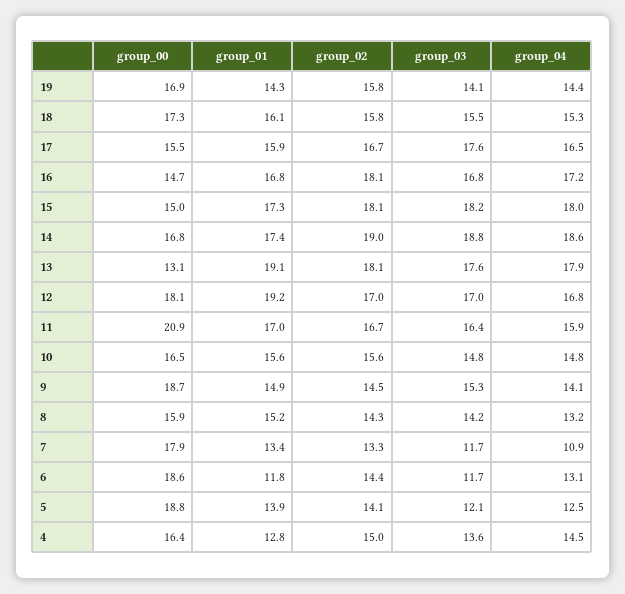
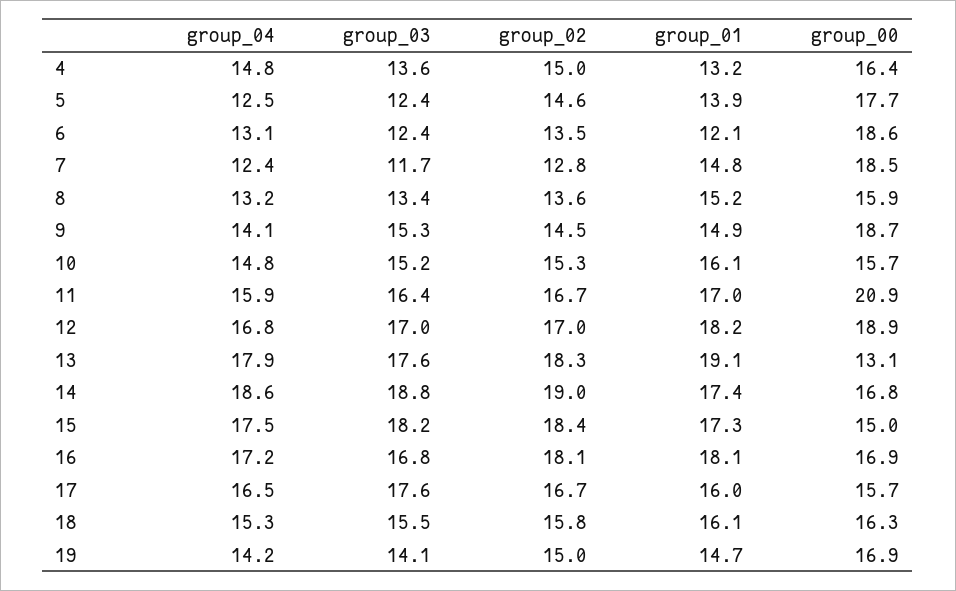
  {
    "group_00": {
      "19": 16.9,
-     "18": 17.3,
+     "18": 16.3,
-     "17": 15.5,
+     "17": 15.7,
-     "16": 14.7,
+     "16": 16.9,
      "15": 15,
      "14": 16.8,
      "13": 13.1,
-     "12": 18.1,
+     "12": 18.9,
      "11": 20.9,
-     "10": 16.5,
+     "10": 15.7,
      "9": 18.7,
      "8": 15.9,
-     "7": 17.9,
+     "7": 18.5,
      "6": 18.6,
-     "5": 18.8,
+     "5": 17.7,
      "4": 16.4
    },
    "group_01": {
-     "19": 14.3,
+     "19": 14.7,
      "18": 16.1,
-     "17": 15.9,
+     "17": 16,
-     "16": 16.8,
+     "16": 18.1,
      "15": 17.3,
      "14": 17.4,
      "13": 19.1,
-     "12": 19.2,
+     "12": 18.2,
      "11": 17,
-     "10": 15.6,
+     "10": 16.1,
      "9": 14.9,
      "8": 15.2,
-     "7": 13.4,
+     "7": 14.8,
-     "6": 11.8,
+     "6": 12.1,
      "5": 13.9,
-     "4": 12.8
+     "4": 13.2
    },
    "group_02": {
-     "19": 15.8,
+     "19": 15,
      "18": 15.8,
      "17": 16.7,
      "16": 18.1,
-     "15": 18.1,
+     "15": 18.4,
      "14": 19,
-     "13": 18.1,
+     "13": 18.3,
      "12": 17,
      "11": 16.7,
-     "10": 15.6,
+     "10": 15.3,
      "9": 14.5,
-     "8": 14.3,
+     "8": 13.6,
-     "7": 13.3,
+     "7": 12.8,
-     "6": 14.4,
+     "6": 13.5,
-     "5": 14.1,
+     "5": 14.6,
      "4": 15
    },
    "group_03": {
      "19": 14.1,
      "18": 15.5,
      "17": 17.6,
      "16": 16.8,
      "15": 18.2,
      "14": 18.8,
      "13": 17.6,
      "12": 17,
      "11": 16.4,
-     "10": 14.8,
+     "10": 15.2,
      "9": 15.3,
-     "8": 14.2,
+     "8": 13.4,
      "7": 11.7,
-     "6": 11.7,
+     "6": 12.4,
-     "5": 12.1,
+     "5": 12.4,
      "4": 13.6
    },
    "group_04": {
-     "19": 14.4,
+     "19": 14.2,
      "18": 15.3,
      "17": 16.5,
      "16": 17.2,
-     "15": 18,
+     "15": 17.5,
      "14": 18.6,
      "13": 17.9,
      "12": 16.8,
      "11": 15.9,
      "10": 14.8,
      "9": 14.1,
      "8": 13.2,
-     "7": 10.9,
+     "7": 12.4,
      "6": 13.1,
      "5": 12.5,
-     "4": 14.5
+     "4": 14.8
    }
  }

